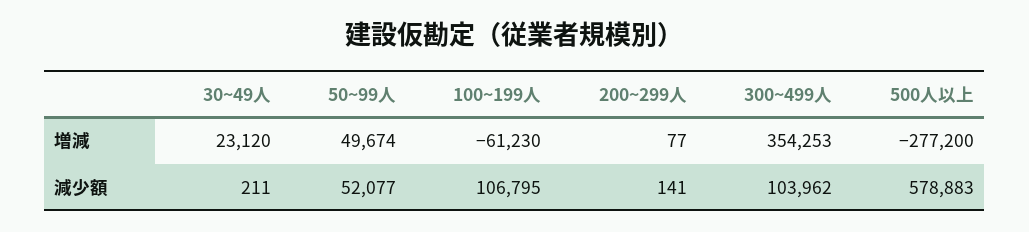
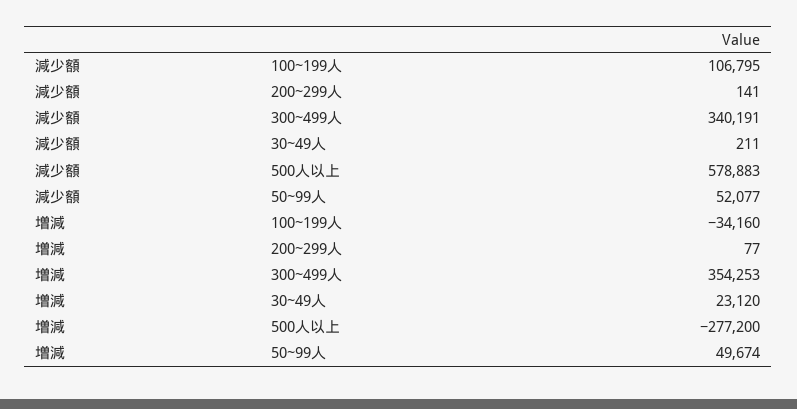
  {
    "30~49人": {
      "増減": 23120,
      "減少額": 211
    },
    "50~99人": {
      "増減": 49674,
      "減少額": 52077
    },
    "100~199人": {
-     "増減": -61230,
+     "増減": -34160,
      "減少額": 106795
    },
    "200~299人": {
      "増減": 77,
      "減少額": 141
    },
    "300~499人": {
      "増減": 354253,
-     "減少額": 103962
+     "減少額": 340191
    },
    "500人以上": {
      "増減": -277200,
      "減少額": 578883
    }
  }

